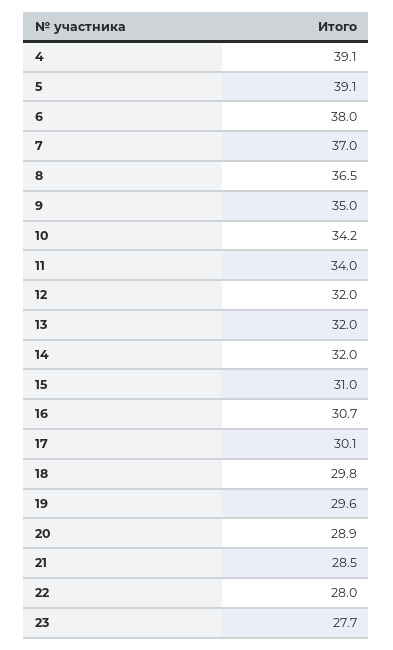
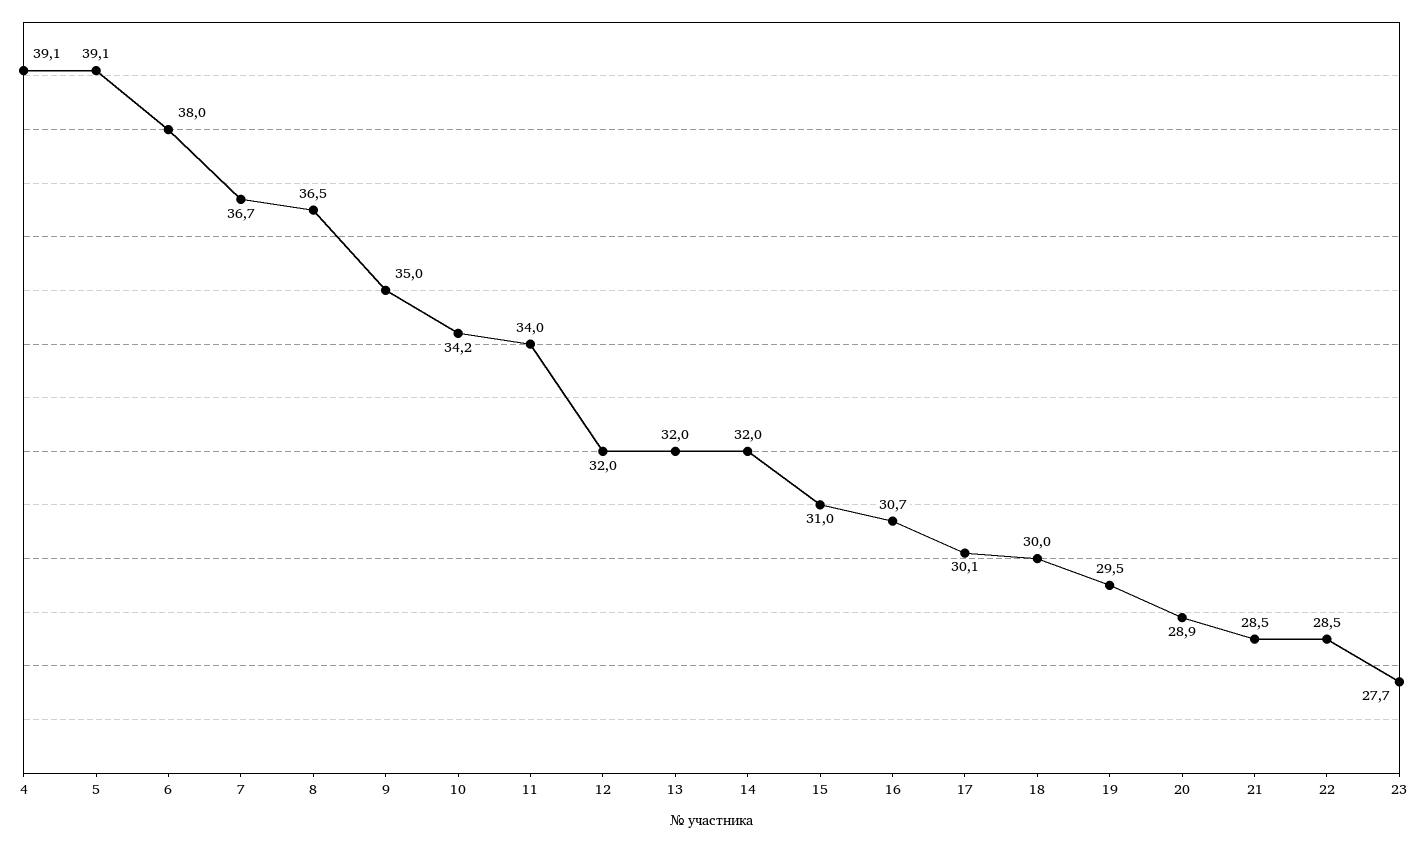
  {
    "4": 39.1,
    "5": 39.1,
    "6": 38,
-   "7": 37,
+   "7": 36.7,
    "8": 36.5,
    "9": 35,
    "10": 34.2,
    "11": 34,
    "12": 32,
    "13": 32,
    "14": 32,
    "15": 31,
    "16": 30.7,
    "17": 30.1,
-   "18": 29.8,
+   "18": 30,
-   "19": 29.6,
+   "19": 29.5,
    "20": 28.9,
    "21": 28.5,
-   "22": 28,
+   "22": 28.5,
    "23": 27.7
  }

